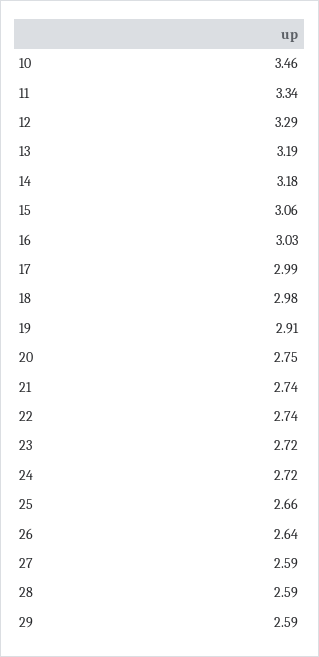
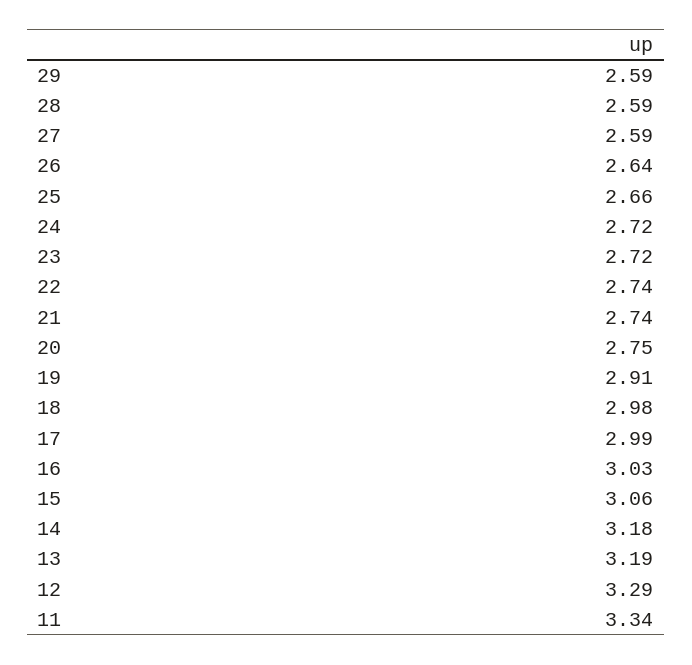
  {
-   "10": 3.46,
    "11": 3.34,
    "12": 3.29,
    "13": 3.19,
    "14": 3.18,
    "15": 3.06,
    "16": 3.03,
    "17": 2.99,
    "18": 2.98,
    "19": 2.91,
    "20": 2.75,
    "21": 2.74,
    "22": 2.74,
    "23": 2.72,
    "24": 2.72,
    "25": 2.66,
    "26": 2.64,
    "27": 2.59,
    "28": 2.59,
    "29": 2.59
  }

